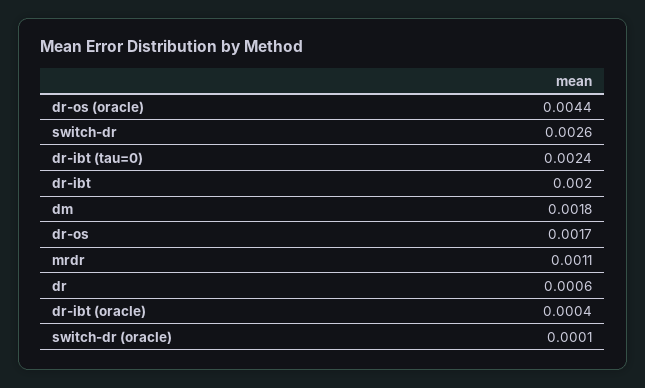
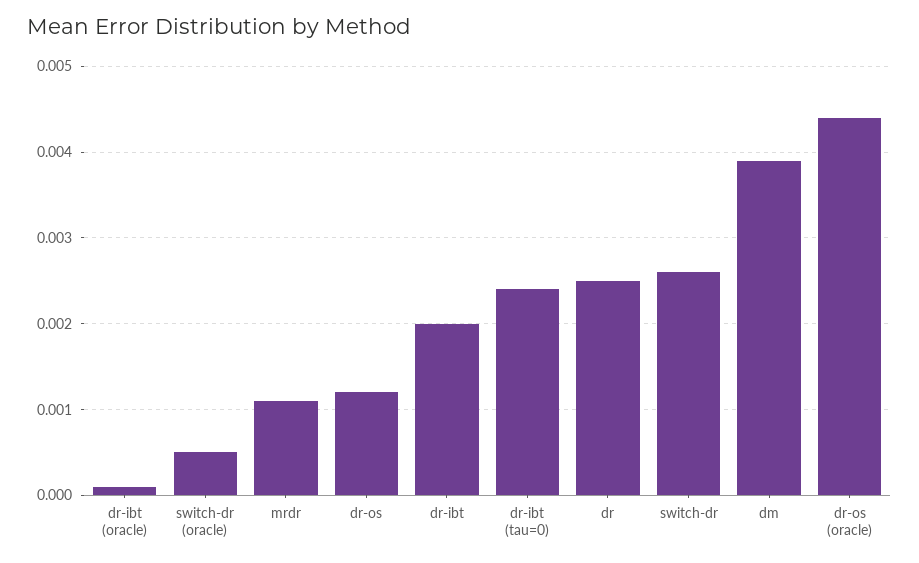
  {
    "dr-os (oracle)": 0.0044,
    "switch-dr": 0.0026,
    "dr-ibt (tau=0)": 0.0024,
    "dr-ibt": 0.002,
-   "dm": 0.0018,
+   "dm": 0.0039,
-   "dr-os": 0.0017,
+   "dr-os": 0.0012,
    "mrdr": 0.0011,
-   "dr": 0.0006,
+   "dr": 0.0025,
-   "dr-ibt (oracle)": 0.0004,
+   "dr-ibt (oracle)": 0.0001,
-   "switch-dr (oracle)": 0.0001
+   "switch-dr (oracle)": 0.0005
  }

